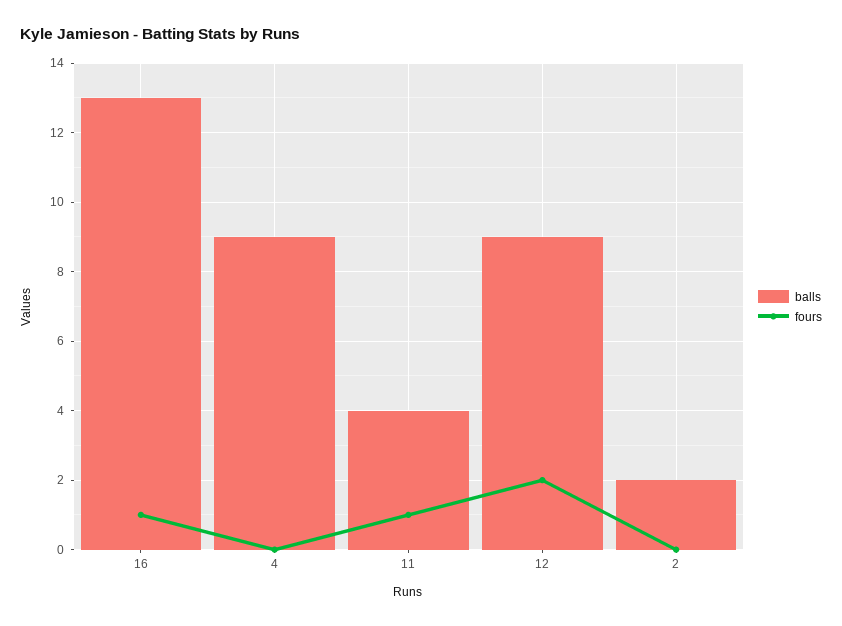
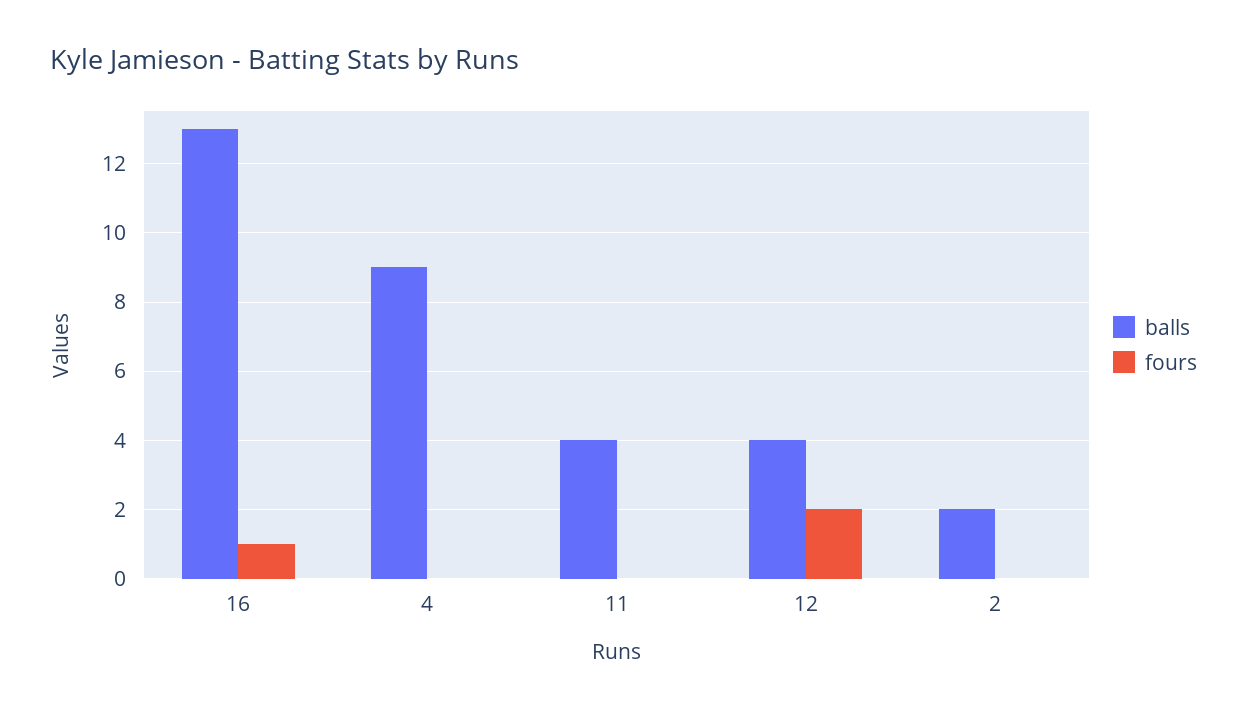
  {
    "balls": {
      "16": 13,
      "4": 9,
      "11": 4,
-     "12": 9,
+     "12": 4,
      "2": 2
    },
    "fours": {
      "16": 1,
      "4": 0,
-     "11": 1,
+     "11": 0,
      "12": 2,
      "2": 0
    }
  }

